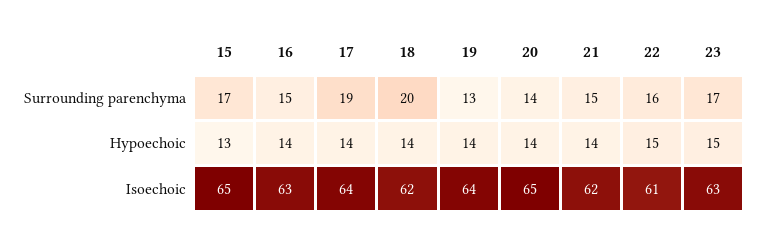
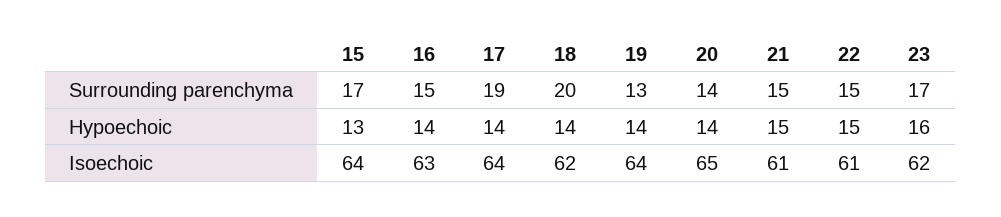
  {
    "15": {
      "Surrounding parenchyma": 17,
      "Hypoechoic": 13,
-     "Isoechoic": 65
+     "Isoechoic": 64
    },
    "16": {
      "Surrounding parenchyma": 15,
      "Hypoechoic": 14,
      "Isoechoic": 63
    },
    "17": {
      "Surrounding parenchyma": 19,
      "Hypoechoic": 14,
      "Isoechoic": 64
    },
    "18": {
      "Surrounding parenchyma": 20,
      "Hypoechoic": 14,
      "Isoechoic": 62
    },
    "19": {
      "Surrounding parenchyma": 13,
      "Hypoechoic": 14,
      "Isoechoic": 64
    },
    "20": {
      "Surrounding parenchyma": 14,
      "Hypoechoic": 14,
      "Isoechoic": 65
    },
    "21": {
      "Surrounding parenchyma": 15,
-     "Hypoechoic": 14,
+     "Hypoechoic": 15,
-     "Isoechoic": 62
+     "Isoechoic": 61
    },
    "22": {
-     "Surrounding parenchyma": 16,
+     "Surrounding parenchyma": 15,
      "Hypoechoic": 15,
      "Isoechoic": 61
    },
    "23": {
      "Surrounding parenchyma": 17,
-     "Hypoechoic": 15,
+     "Hypoechoic": 16,
-     "Isoechoic": 63
+     "Isoechoic": 62
    }
  }

